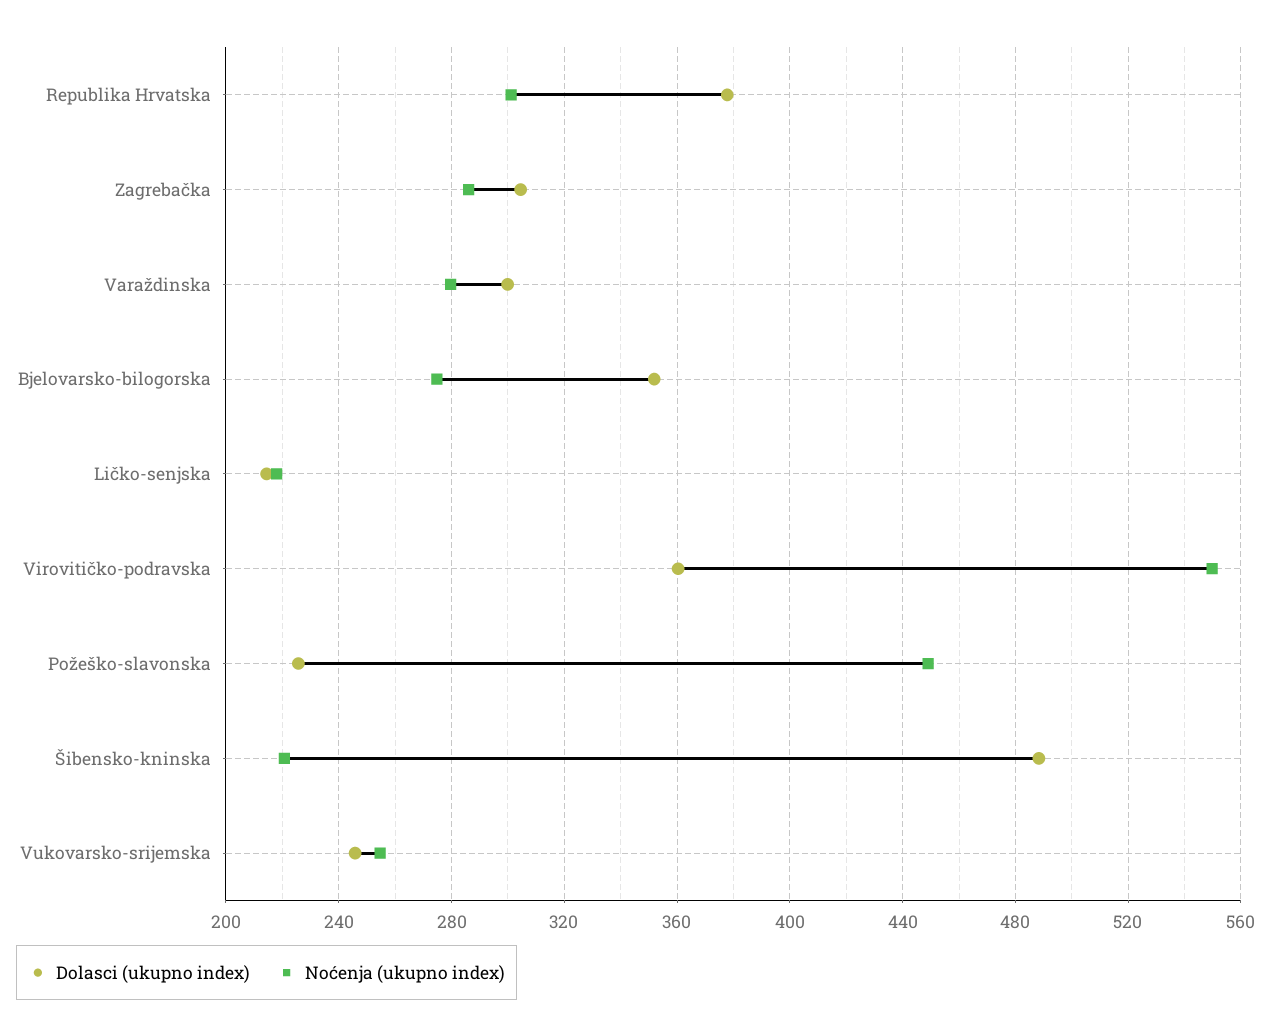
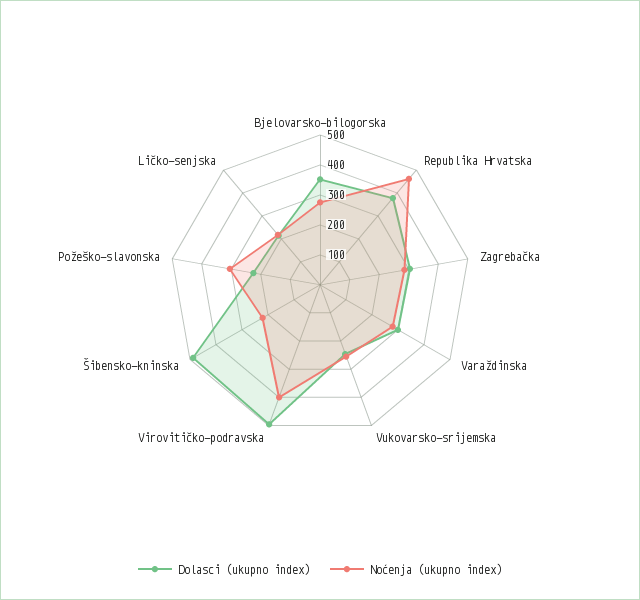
  {
    "Dolasci (ukupno index)": {
      "Republika Hrvatska": 380,
      "Zagrebačka": 305,
      "Varaždinska": 300,
      "Bjelovarsko-bilogorska": 350,
      "Ličko-senjska": 215,
-     "Virovitičko-podravska": 360,
+     "Virovitičko-podravska": 500,
      "Požeško-slavonska": 225,
      "Šibensko-kninska": 490,
      "Vukovarsko-srijemska": 245
    },
    "Noćenja (ukupno index)": {
-     "Republika Hrvatska": 300,
+     "Republika Hrvatska": 450,
      "Zagrebačka": 285,
      "Varaždinska": 280,
      "Bjelovarsko-bilogorska": 275,
      "Ličko-senjska": 220,
-     "Virovitičko-podravska": 550,
+     "Virovitičko-podravska": 400,
-     "Požeško-slavonska": 450,
+     "Požeško-slavonska": 300,
      "Šibensko-kninska": 220,
      "Vukovarsko-srijemska": 255
    }
  }

